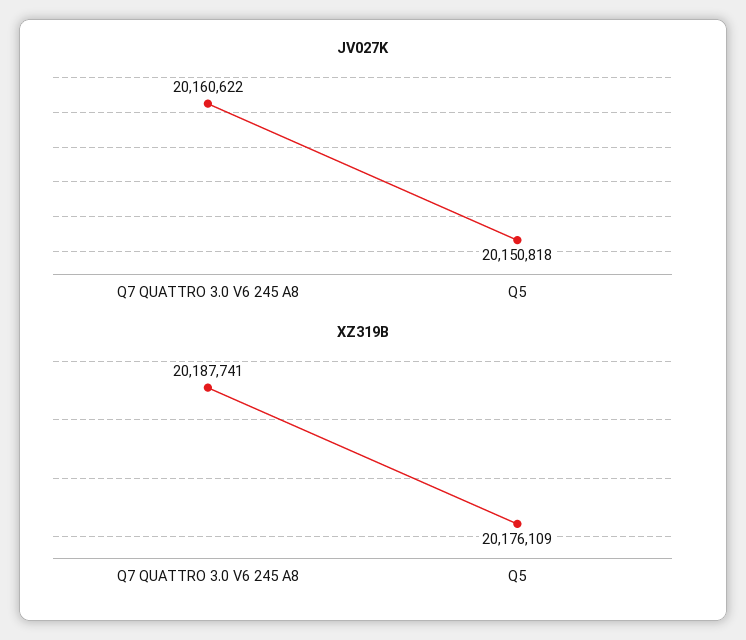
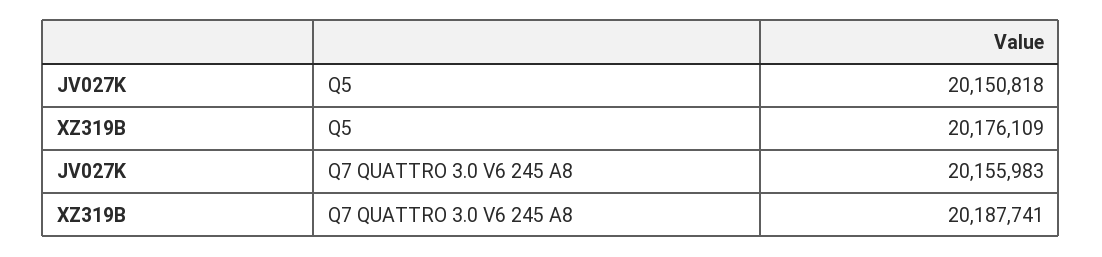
  {
    "JV027K": {
-     "Q7 QUATTRO 3.0 V6 245 A8": 20160622,
+     "Q7 QUATTRO 3.0 V6 245 A8": 20155983,
      "Q5": 20150818
    },
    "XZ319B": {
      "Q7 QUATTRO 3.0 V6 245 A8": 20187741,
      "Q5": 20176109
    }
  }

